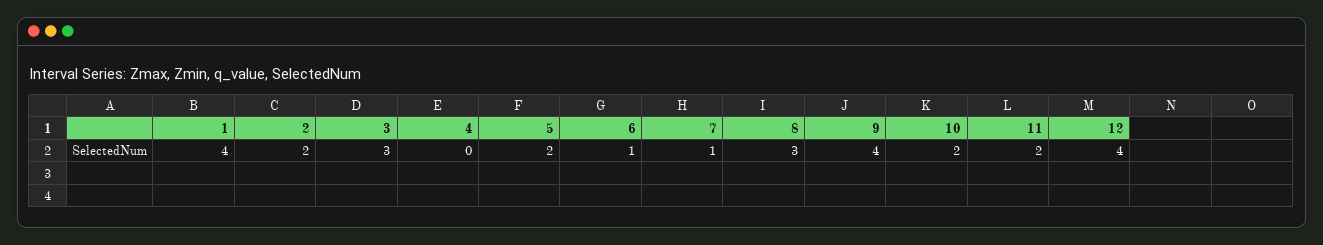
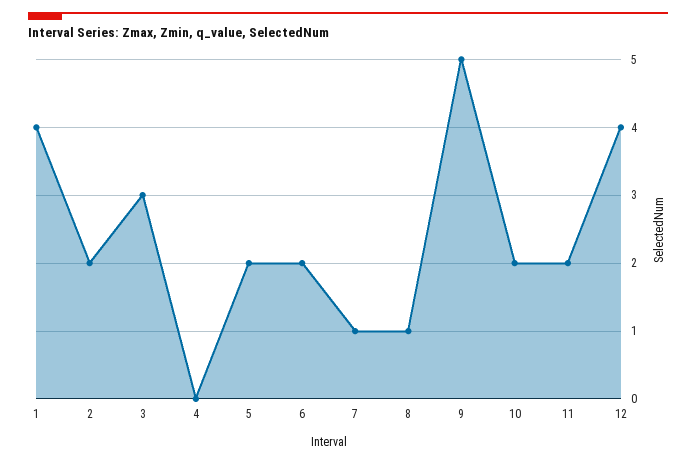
  {
    "1": 4,
    "2": 2,
    "3": 3,
    "4": 0,
    "5": 2,
-   "6": 1,
+   "6": 2,
    "7": 1,
-   "8": 3,
+   "8": 1,
-   "9": 4,
+   "9": 5,
    "10": 2,
    "11": 2,
    "12": 4
  }

